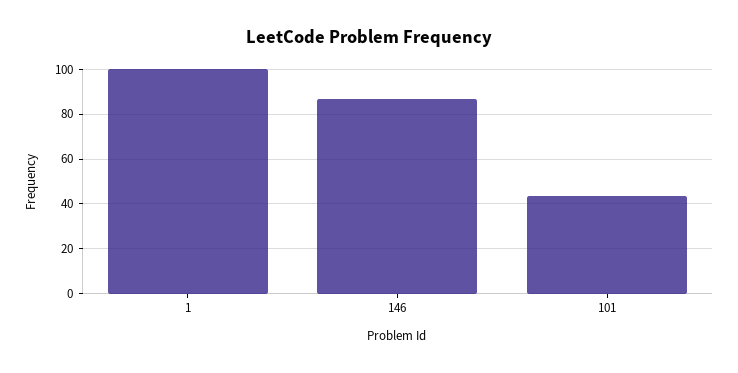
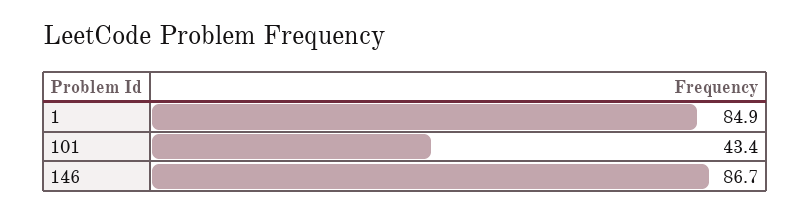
  {
-   "1": 100,
+   "1": 84.9,
    "146": 86.7,
    "101": 43.4
  }

